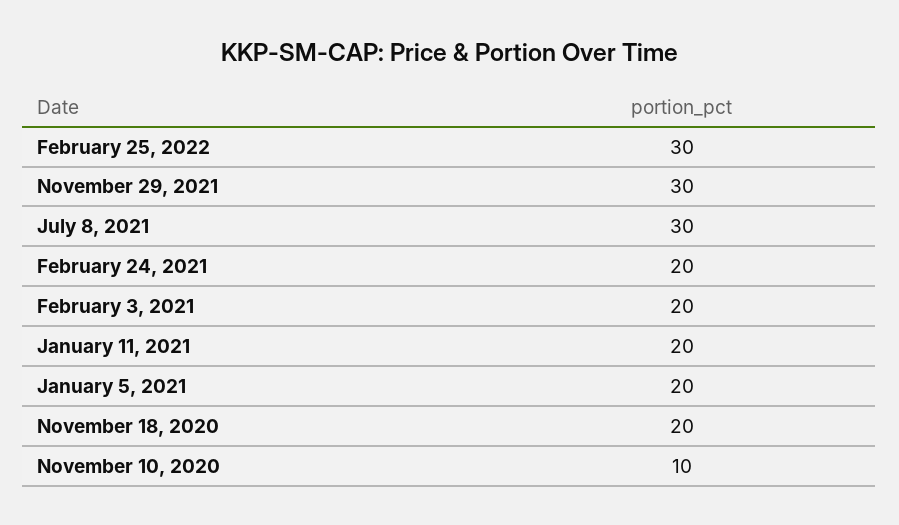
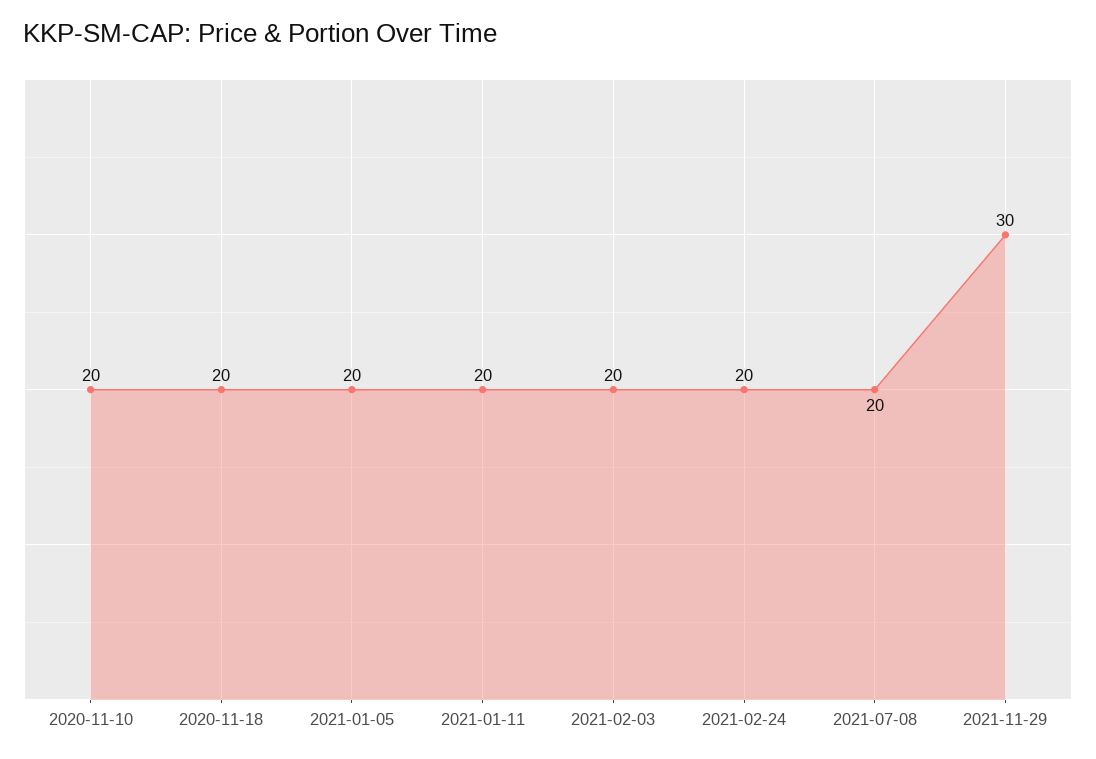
  {
-   "February 25, 2022": 30,
    "November 29, 2021": 30,
-   "July 8, 2021": 30,
+   "July 8, 2021": 20,
    "February 24, 2021": 20,
    "February 3, 2021": 20,
    "January 11, 2021": 20,
    "January 5, 2021": 20,
    "November 18, 2020": 20,
-   "November 10, 2020": 10
+   "November 10, 2020": 20
  }

